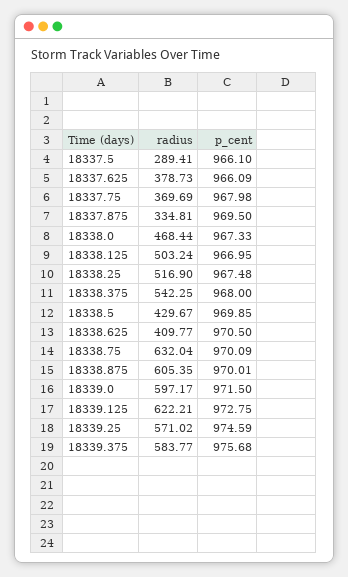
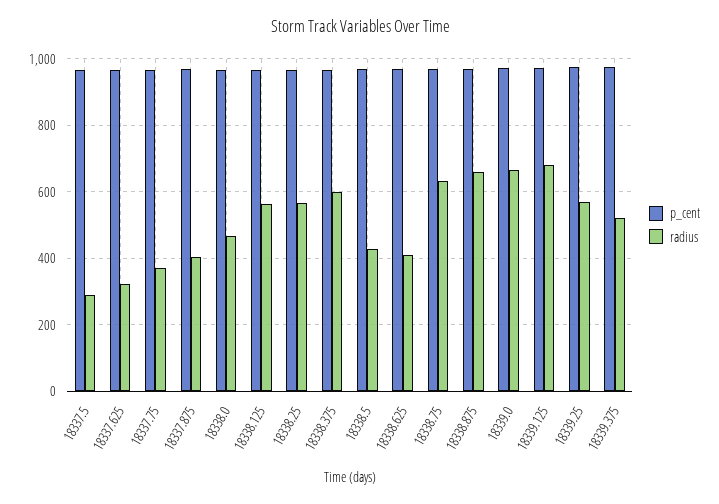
  {
    "radius": {
      "18337.5": 289.41,
-     "18337.625": 378.73,
+     "18337.625": 320,
      "18337.75": 369.69,
-     "18337.875": 334.81,
+     "18337.875": 400,
      "18338.0": 468.44,
-     "18338.125": 503.24,
+     "18338.125": 560,
-     "18338.25": 516.9,
+     "18338.25": 560,
-     "18338.375": 542.25,
+     "18338.375": 600,
      "18338.5": 429.67,
      "18338.625": 409.77,
      "18338.75": 632.04,
-     "18338.875": 605.35,
+     "18338.875": 660,
-     "18339.0": 597.17,
+     "18339.0": 660,
-     "18339.125": 622.21,
+     "18339.125": 680,
      "18339.25": 571.02,
-     "18339.375": 583.77
+     "18339.375": 520
    },
    "p_cent": {
      "18337.5": 966.1,
      "18337.625": 966.09,
      "18337.75": 967.98,
      "18337.875": 969.5,
      "18338.0": 967.33,
      "18338.125": 966.95,
      "18338.25": 967.48,
      "18338.375": 968,
      "18338.5": 969.85,
      "18338.625": 970.5,
      "18338.75": 970.09,
      "18338.875": 970.01,
      "18339.0": 971.5,
      "18339.125": 972.75,
      "18339.25": 974.59,
      "18339.375": 975.68
    }
  }

